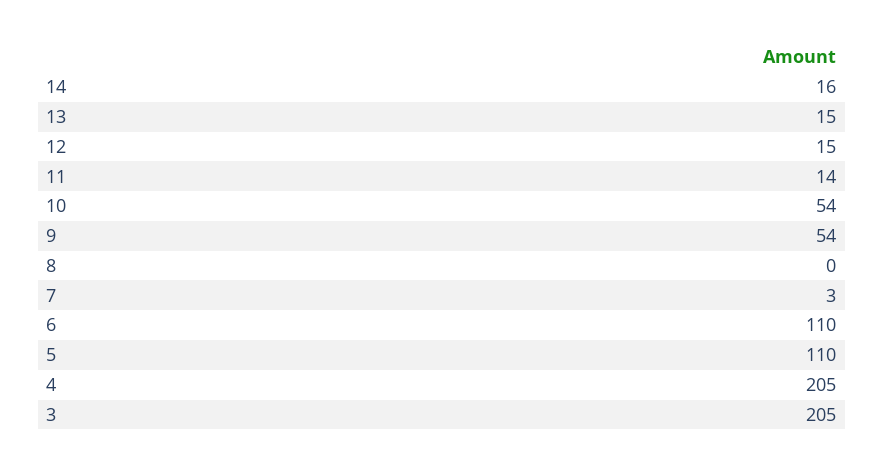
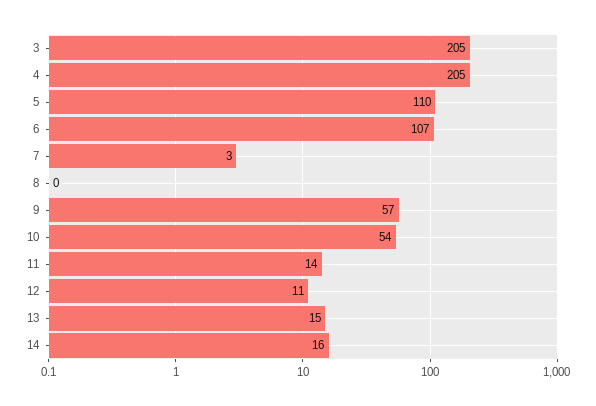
  {
    "14": 16,
    "13": 15,
-   "12": 15,
+   "12": 11,
    "11": 14,
    "10": 54,
-   "9": 54,
+   "9": 57,
    "8": 0,
    "7": 3,
-   "6": 110,
+   "6": 107,
    "5": 110,
    "4": 205,
    "3": 205
  }

